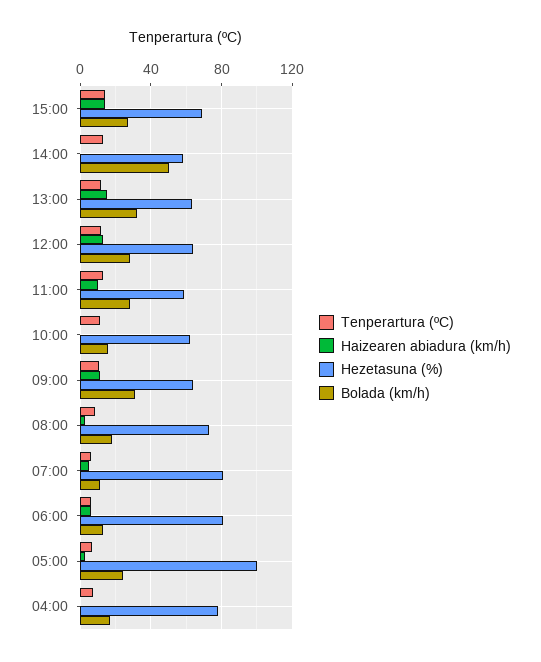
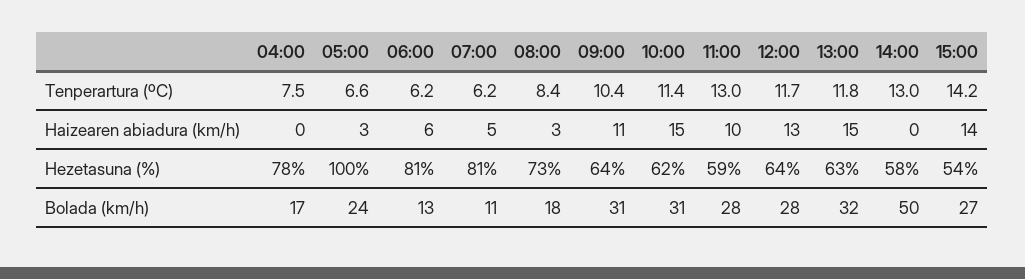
  {
    "Tenperartura (ºC)": {
      "15:00": 14.2,
      "14:00": 13,
      "13:00": 11.8,
      "12:00": 11.7,
      "11:00": 13,
      "10:00": 11.4,
      "09:00": 10.4,
      "08:00": 8.4,
      "07:00": 6.2,
      "06:00": 6.2,
      "05:00": 6.6,
      "04:00": 7.5
    },
    "Haizearen abiadura (km/h)": {
      "15:00": 14,
      "14:00": 0,
      "13:00": 15,
      "12:00": 13,
      "11:00": 10,
-     "10:00": 0,
+     "10:00": 15,
      "09:00": 11,
      "08:00": 3,
      "07:00": 5,
      "06:00": 6,
      "05:00": 3,
      "04:00": 0
    },
    "Hezetasuna (%)": {
-     "15:00": 70,
+     "15:00": 54,
      "14:00": 58,
      "13:00": 63,
      "12:00": 64,
      "11:00": 59,
      "10:00": 62,
      "09:00": 64,
      "08:00": 73,
      "07:00": 81,
      "06:00": 81,
      "05:00": 100,
      "04:00": 78
    },
    "Bolada (km/h)": {
      "15:00": 27,
      "14:00": 50,
      "13:00": 32,
      "12:00": 28,
      "11:00": 28,
-     "10:00": 15,
+     "10:00": 31,
      "09:00": 31,
      "08:00": 18,
      "07:00": 11,
      "06:00": 13,
      "05:00": 24,
      "04:00": 17
    }
  }

